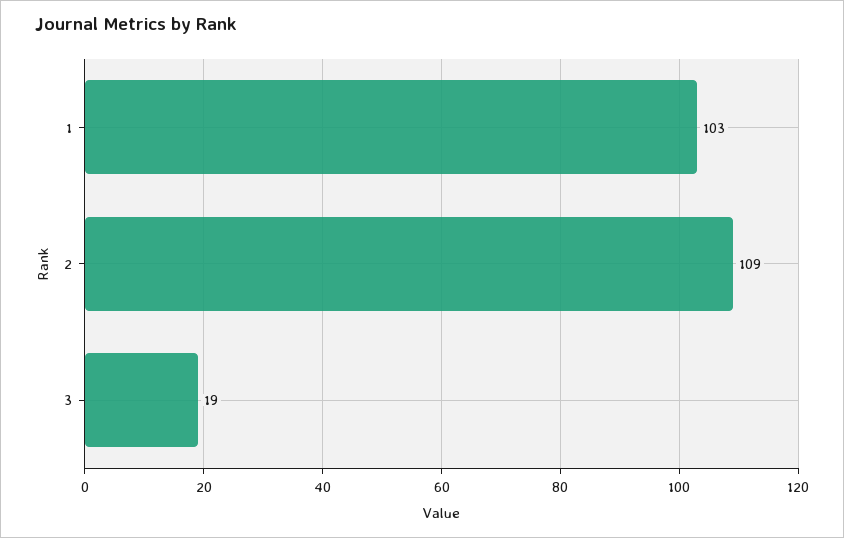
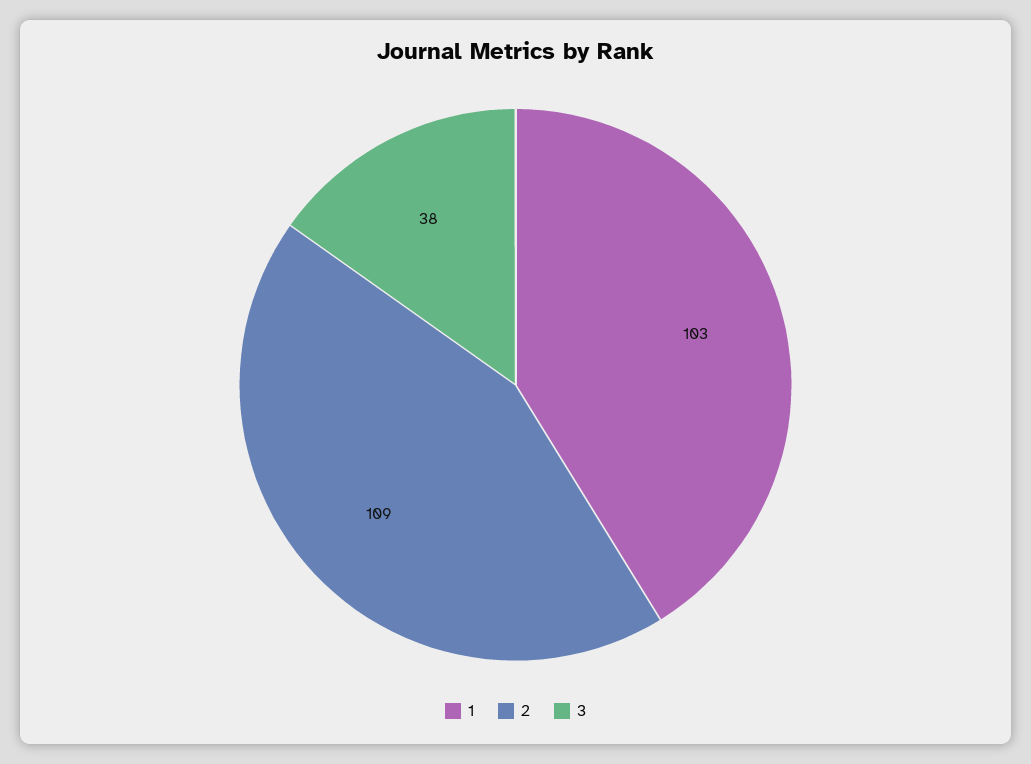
  {
    "1": 103,
    "2": 109,
-   "3": 19
+   "3": 38
  }

